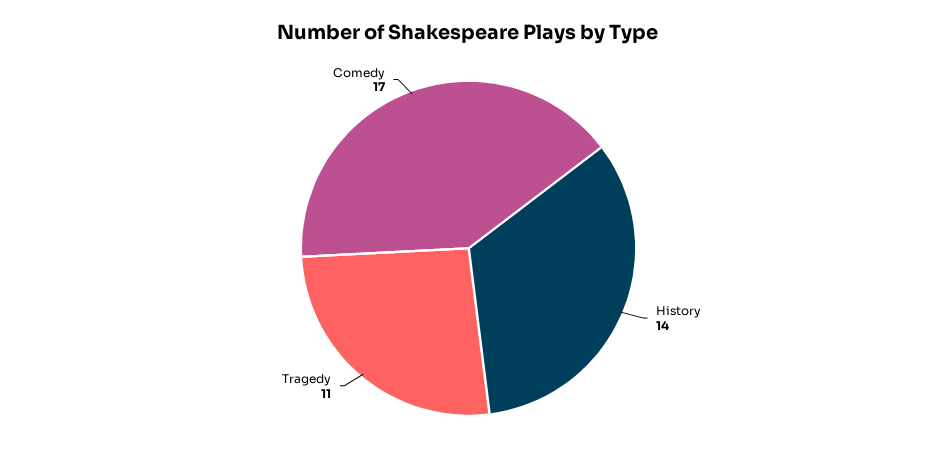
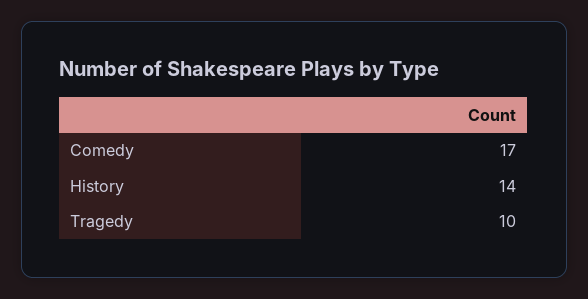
  {
    "History": 14,
-   "Tragedy": 11,
+   "Tragedy": 10,
    "Comedy": 17
  }

